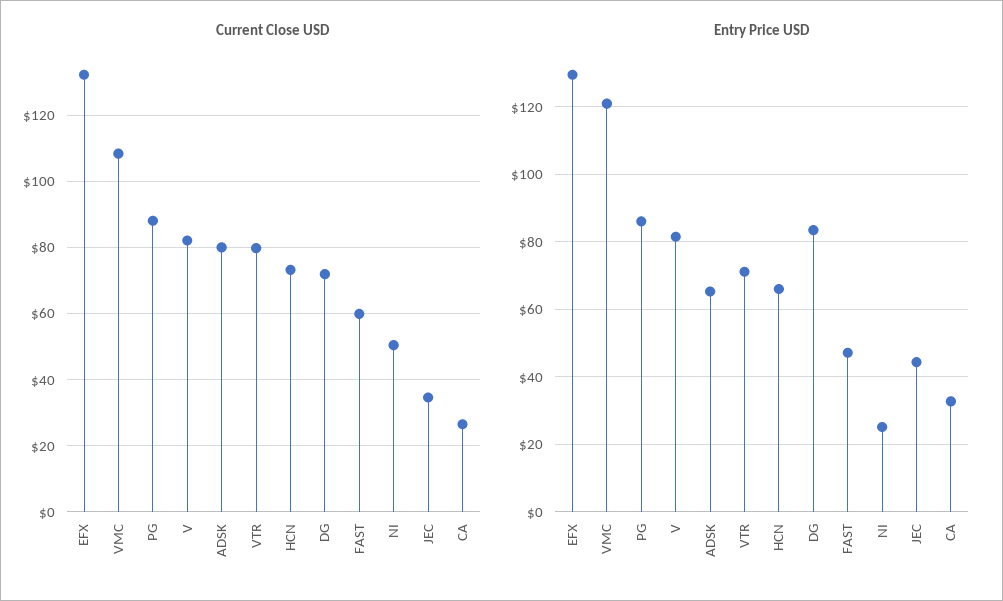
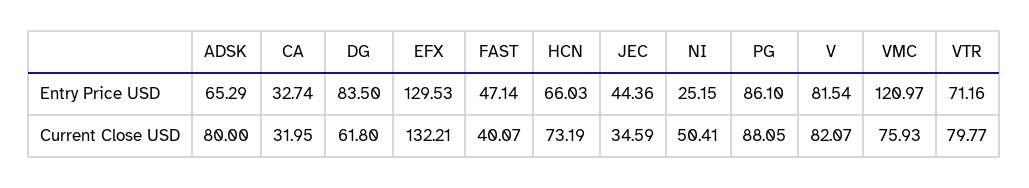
  {
    "Current Close USD": {
      "EFX": 132.21,
-     "VMC": 108,
+     "VMC": 75.93,
      "PG": 88.05,
      "V": 82.07,
      "ADSK": 80,
      "VTR": 79.77,
      "HCN": 73.19,
-     "DG": 72,
+     "DG": 61.8,
-     "FAST": 60,
+     "FAST": 40.07,
      "NI": 50.41,
      "JEC": 34.59,
-     "CA": 26
+     "CA": 31.95
    },
    "Entry Price USD": {
      "EFX": 129.53,
      "VMC": 120.97,
      "PG": 86.1,
      "V": 81.54,
      "ADSK": 65.29,
      "VTR": 71.16,
      "HCN": 66.03,
      "DG": 83.5,
      "FAST": 47.14,
      "NI": 25.15,
      "JEC": 44.36,
      "CA": 32.74
    }
  }

